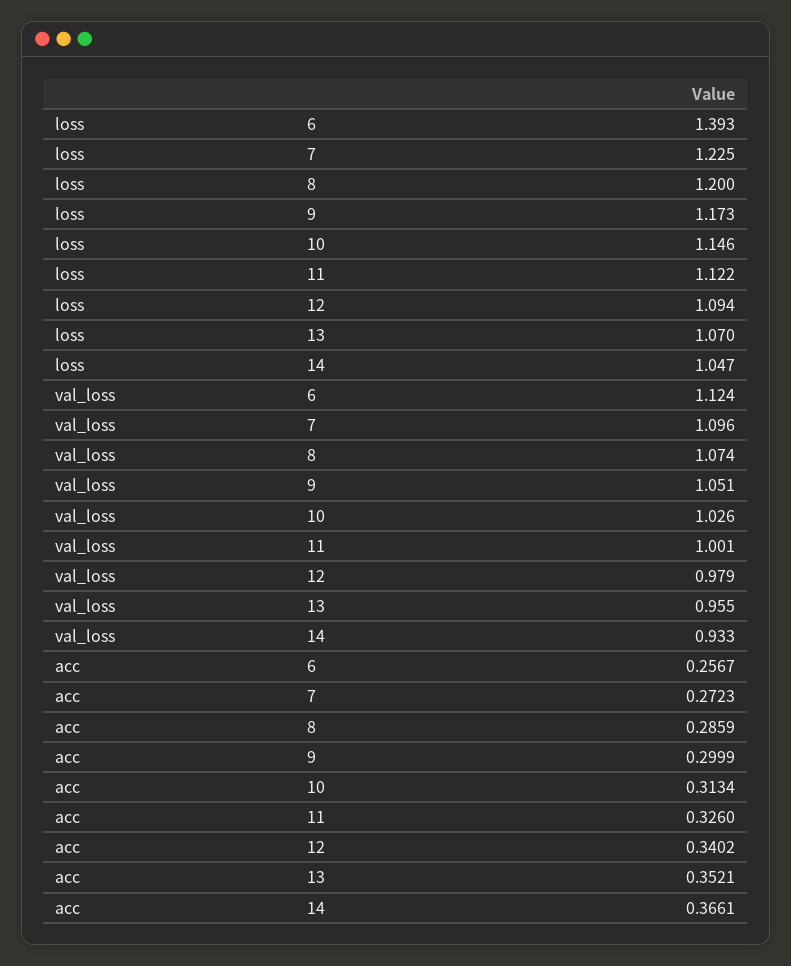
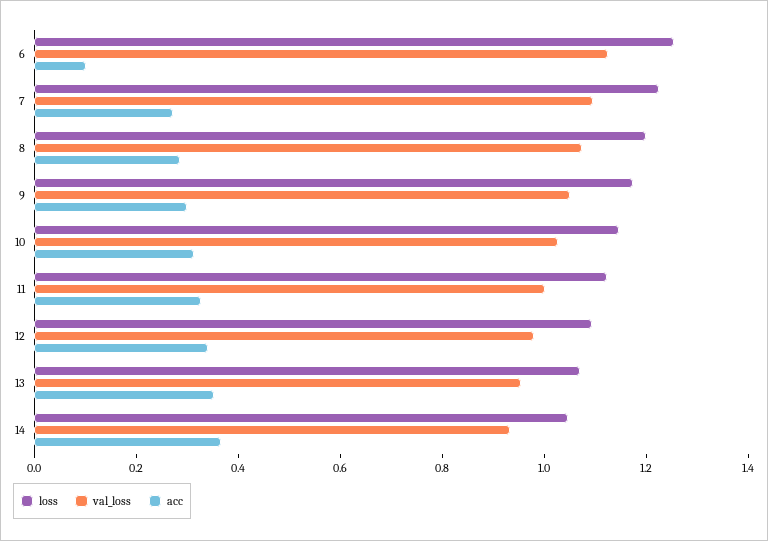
  {
    "loss": {
-     "6": 1.393,
+     "6": 1.25,
      "7": 1.225,
      "8": 1.2,
      "9": 1.173,
      "10": 1.146,
      "11": 1.122,
      "12": 1.094,
      "13": 1.07,
      "14": 1.047
    },
    "val_loss": {
      "6": 1.124,
      "7": 1.096,
      "8": 1.074,
      "9": 1.051,
      "10": 1.026,
      "11": 1.001,
      "12": 0.979,
      "13": 0.955,
      "14": 0.933
    },
    "acc": {
-     "6": 0.2567,
+     "6": 0.1,
      "7": 0.2723,
      "8": 0.2859,
      "9": 0.2999,
      "10": 0.3134,
      "11": 0.326,
      "12": 0.3402,
      "13": 0.3521,
      "14": 0.3661
    }
  }

